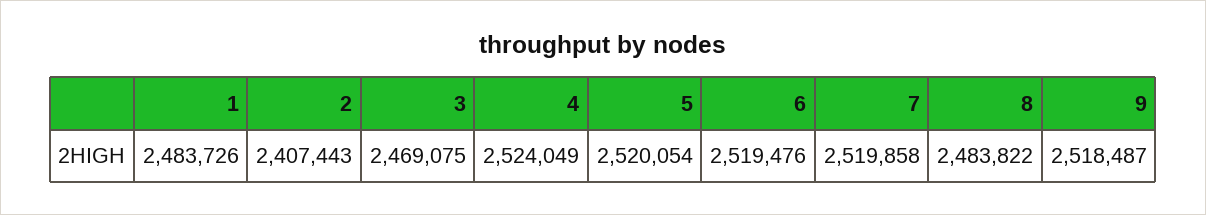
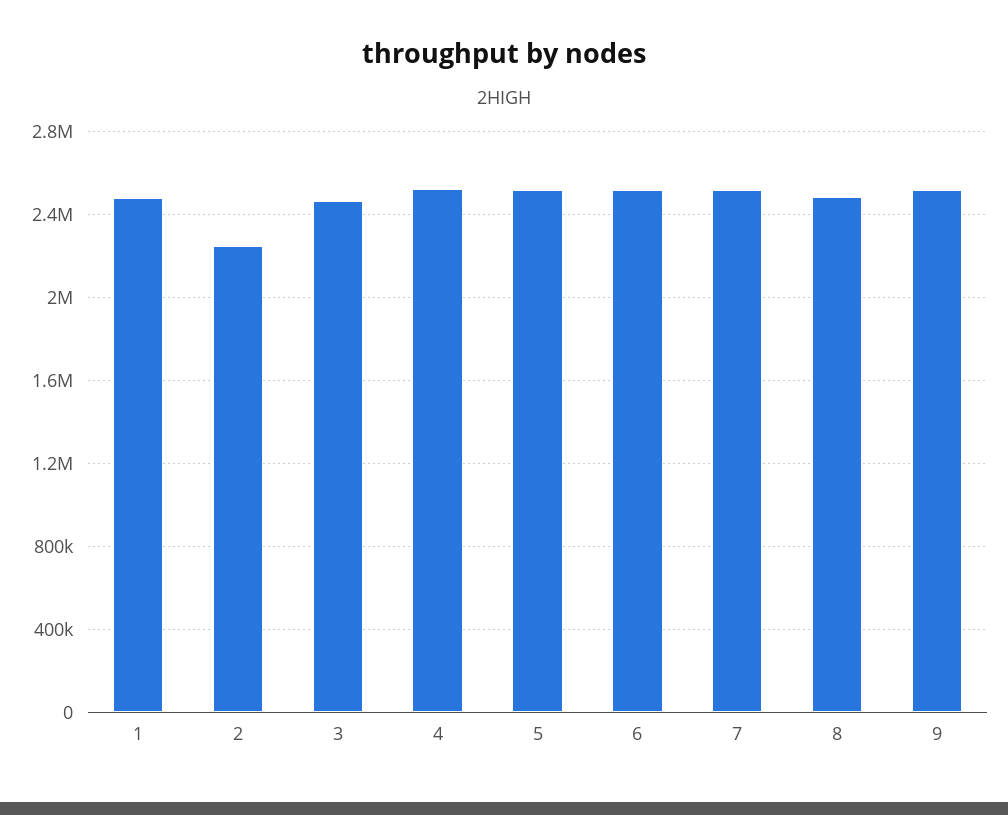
  {
    "1": 2483726,
-   "2": 2407443,
+   "2": 2250000,
    "3": 2469075,
    "4": 2524049,
    "5": 2520054,
    "6": 2519476,
    "7": 2519858,
    "8": 2483822,
    "9": 2518487
  }

